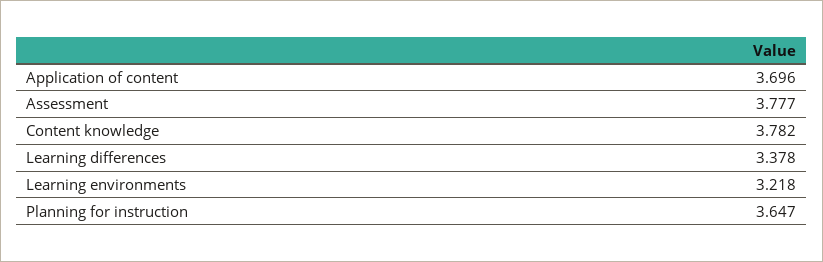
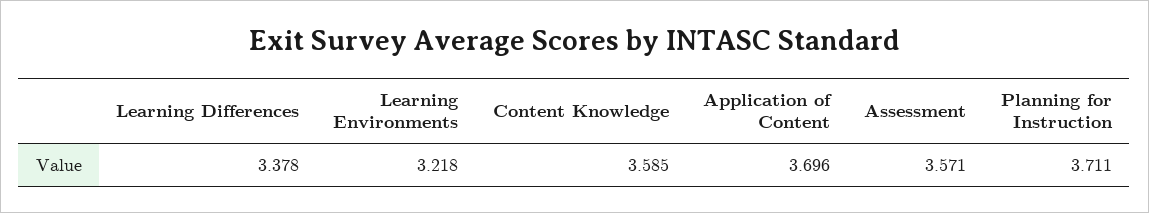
  {
    "Application of content": 3.696,
-   "Assessment": 3.777,
+   "Assessment": 3.571,
-   "Content knowledge": 3.782,
+   "Content knowledge": 3.585,
    "Learning differences": 3.378,
    "Learning environments": 3.218,
-   "Planning for instruction": 3.647
+   "Planning for instruction": 3.711
  }

